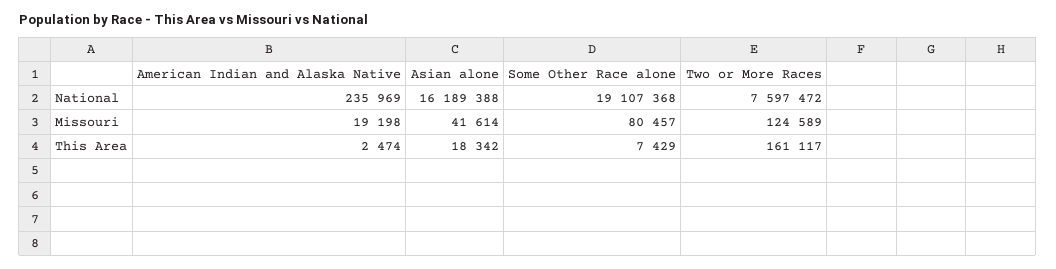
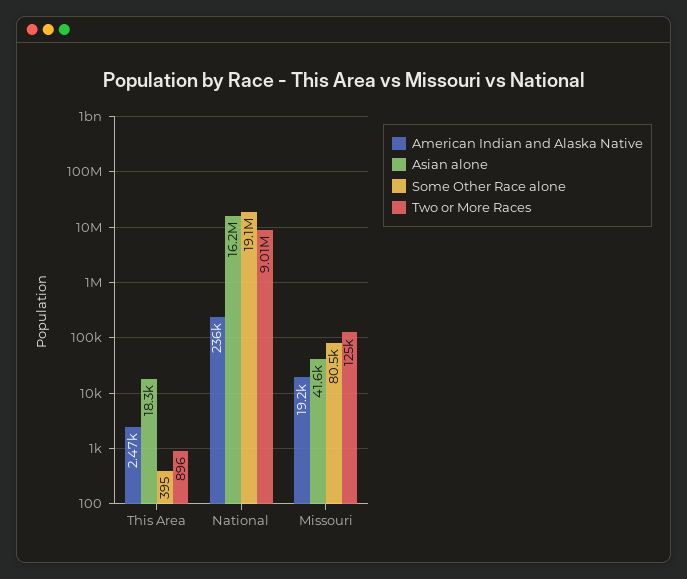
  {
    "American Indian and Alaska Native": {
      "National": 235969,
      "Missouri": 19198,
      "This Area": 2474
    },
    "Asian alone": {
      "National": 16189388,
      "Missouri": 41614,
      "This Area": 18342
    },
    "Some Other Race alone": {
      "National": 19107368,
      "Missouri": 80457,
-     "This Area": 7429
+     "This Area": 395
    },
    "Two or More Races": {
-     "National": 7597472,
+     "National": 9010000,
      "Missouri": 124589,
-     "This Area": 161117
+     "This Area": 896
    }
  }

